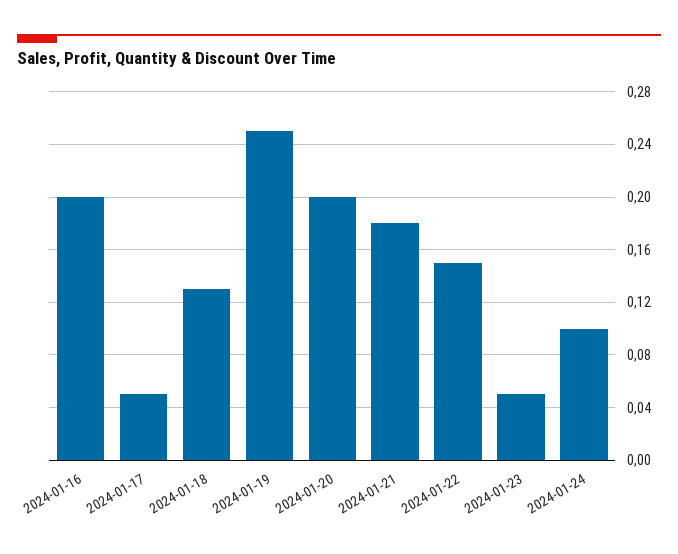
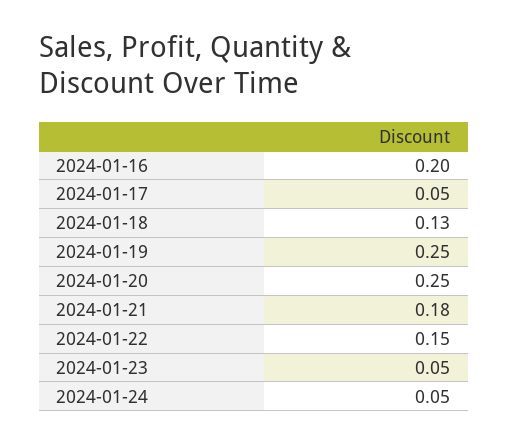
  {
    "2024-01-16": 0.2,
    "2024-01-17": 0.05,
    "2024-01-18": 0.13,
    "2024-01-19": 0.25,
-   "2024-01-20": 0.2,
+   "2024-01-20": 0.25,
    "2024-01-21": 0.18,
    "2024-01-22": 0.15,
    "2024-01-23": 0.05,
-   "2024-01-24": 0.1
+   "2024-01-24": 0.05
  }

